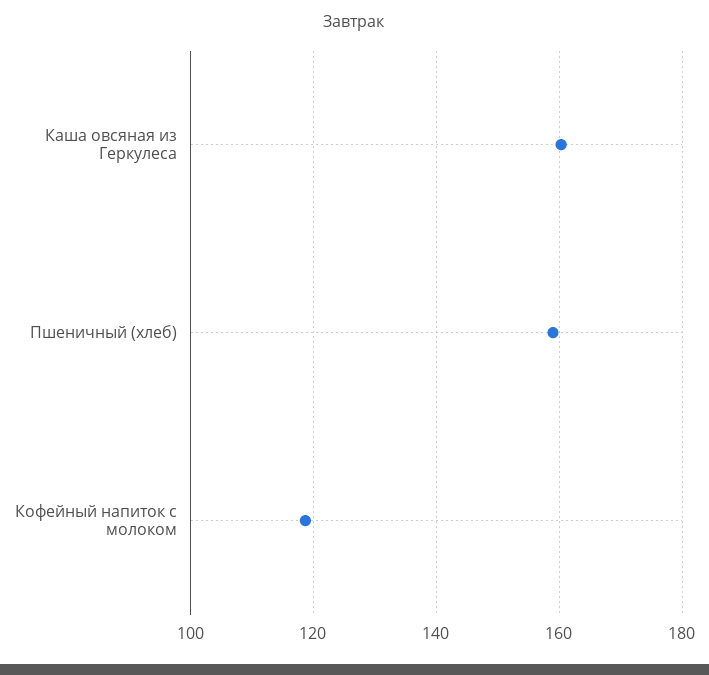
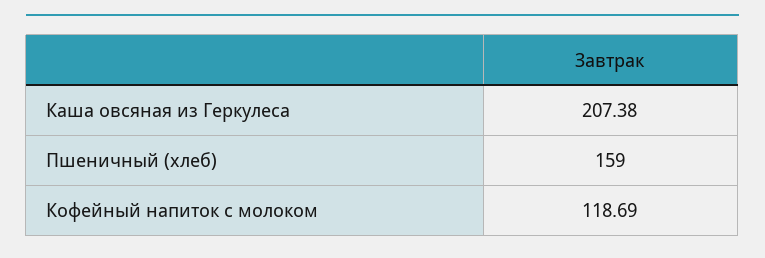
  {
-   "Каша овсяная из Геркулеса": 160,
+   "Каша овсяная из Геркулеса": 207.38,
    "Пшеничный (хлеб)": 159,
    "Кофейный напиток с молоком": 118.69
  }

